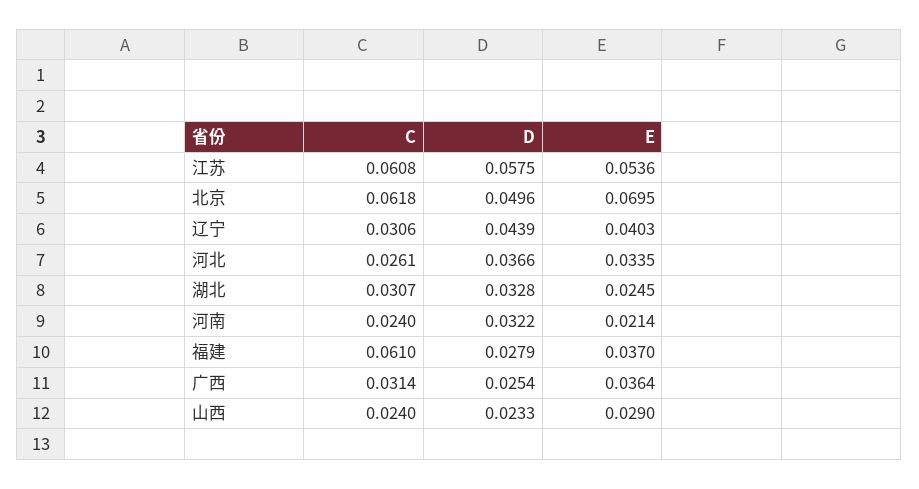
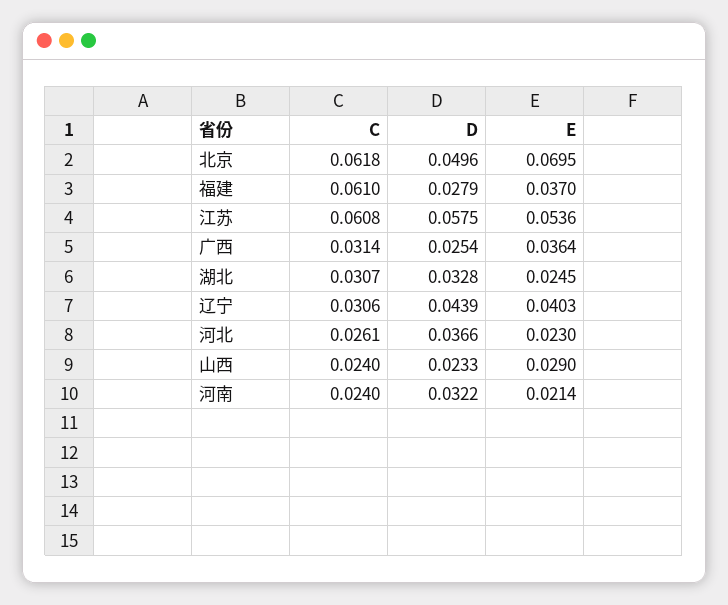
  {
    "C": {
      "江苏": 0.0608,
      "北京": 0.0618,
      "辽宁": 0.0306,
      "河北": 0.0261,
      "湖北": 0.0307,
      "河南": 0.024,
      "福建": 0.061,
      "广西": 0.0314,
      "山西": 0.024
    },
    "D": {
      "江苏": 0.0575,
      "北京": 0.0496,
      "辽宁": 0.0439,
      "河北": 0.0366,
      "湖北": 0.0328,
      "河南": 0.0322,
      "福建": 0.0279,
      "广西": 0.0254,
      "山西": 0.0233
    },
    "E": {
      "江苏": 0.0536,
      "北京": 0.0695,
      "辽宁": 0.0403,
-     "河北": 0.0335,
+     "河北": 0.023,
      "湖北": 0.0245,
      "河南": 0.0214,
      "福建": 0.037,
      "广西": 0.0364,
      "山西": 0.029
    }
  }

